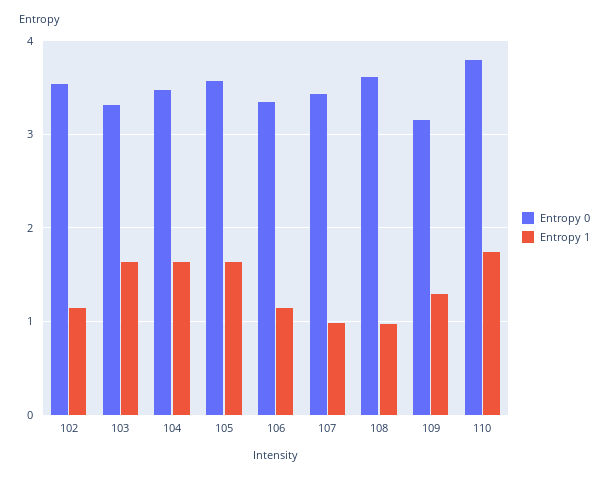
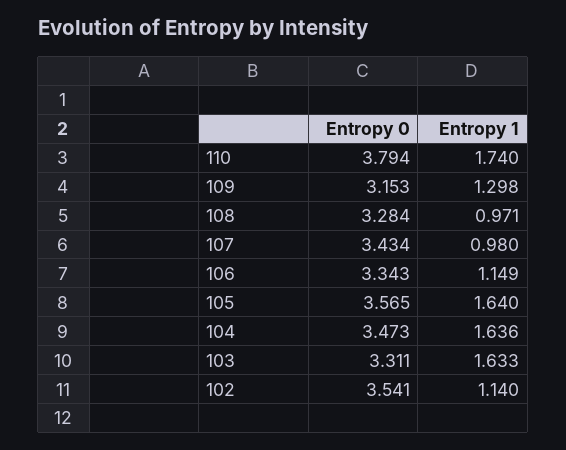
  {
    "Entropy 0": {
      "102": 3.541,
      "103": 3.311,
      "104": 3.473,
      "105": 3.565,
      "106": 3.343,
      "107": 3.434,
-     "108": 3.6,
+     "108": 3.284,
      "109": 3.153,
      "110": 3.794
    },
    "Entropy 1": {
      "102": 1.14,
      "103": 1.633,
      "104": 1.636,
      "105": 1.64,
      "106": 1.149,
      "107": 0.98,
      "108": 0.971,
      "109": 1.298,
      "110": 1.74
    }
  }

